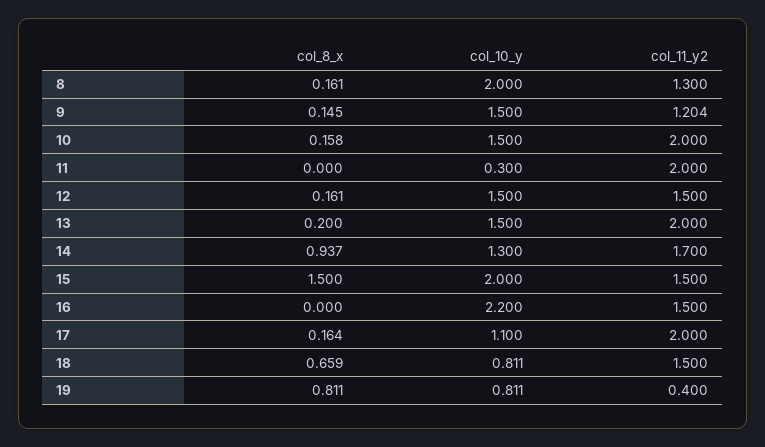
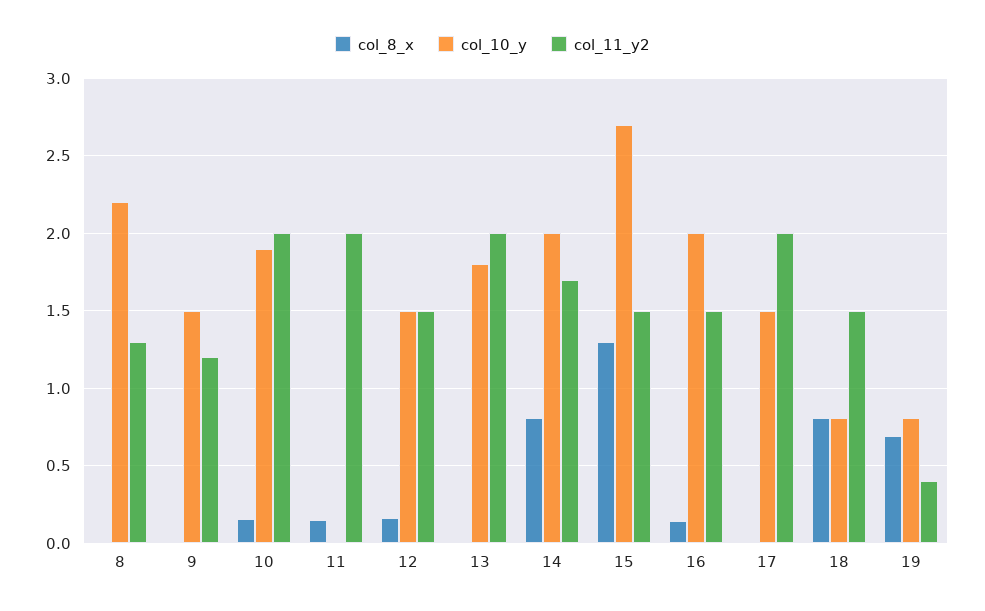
  {
    "col_8_x": {
-     "8": 0.161,
+     "8": 0,
-     "9": 0.145,
+     "9": 0,
      "10": 0.158,
-     "11": 0,
+     "11": 0.15,
      "12": 0.161,
-     "13": 0.2,
+     "13": 0,
-     "14": 0.937,
+     "14": 0.8,
-     "15": 1.5,
+     "15": 1.3,
-     "16": 0,
+     "16": 0.15,
-     "17": 0.164,
+     "17": 0,
-     "18": 0.659,
+     "18": 0.8,
-     "19": 0.811
+     "19": 0.7
    },
    "col_10_y": {
-     "8": 2,
+     "8": 2.2,
      "9": 1.5,
-     "10": 1.5,
+     "10": 1.9,
-     "11": 0.3,
+     "11": 0,
      "12": 1.5,
-     "13": 1.5,
+     "13": 1.8,
-     "14": 1.3,
+     "14": 2,
-     "15": 2,
+     "15": 2.7,
-     "16": 2.2,
+     "16": 2,
-     "17": 1.1,
+     "17": 1.5,
      "18": 0.811,
      "19": 0.811
    },
    "col_11_y2": {
      "8": 1.3,
      "9": 1.204,
      "10": 2,
      "11": 2,
      "12": 1.5,
      "13": 2,
      "14": 1.7,
      "15": 1.5,
      "16": 1.5,
      "17": 2,
      "18": 1.5,
      "19": 0.4
    }
  }

